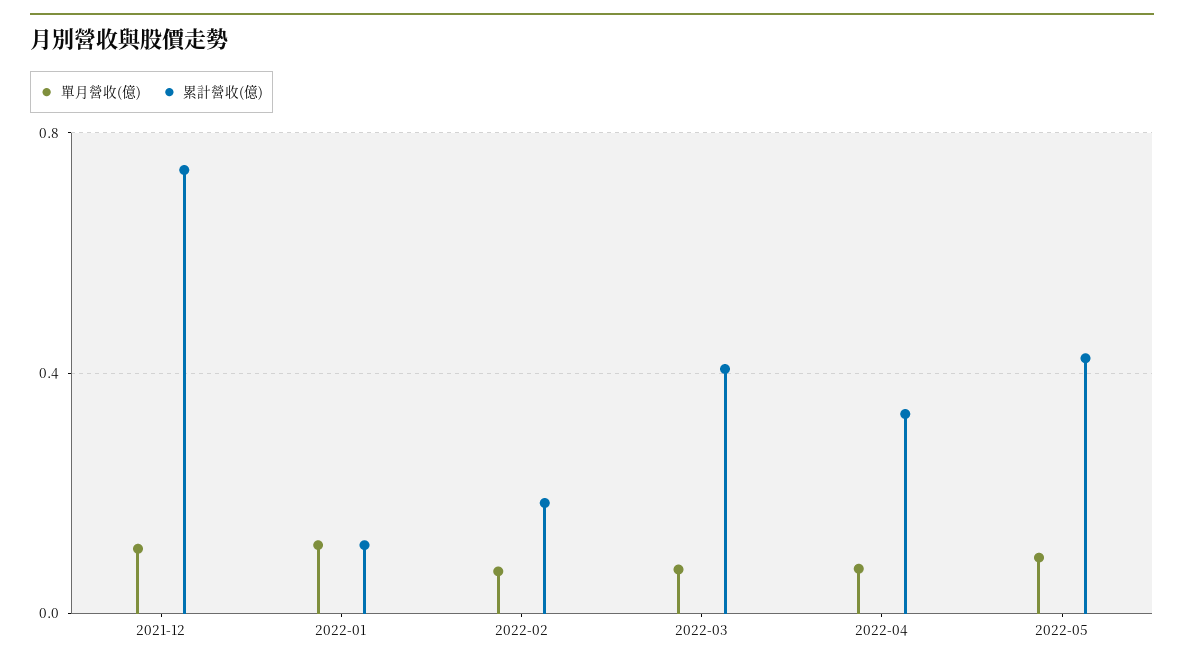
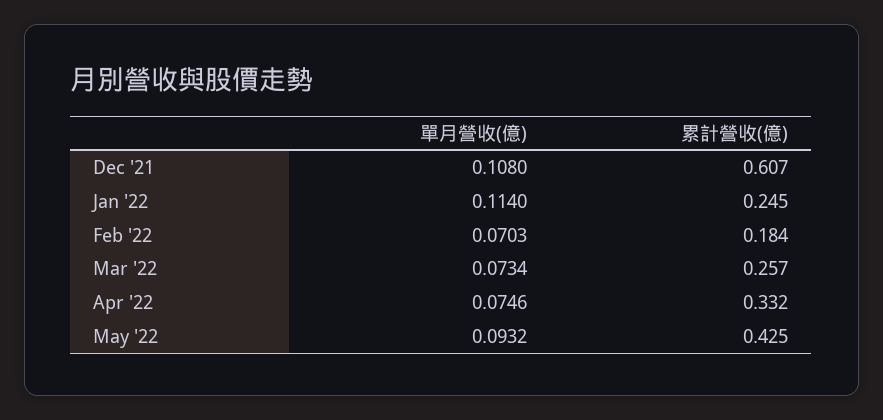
  {
    "單月營收(億)": {
      "2021-12": 0.108,
      "2022-01": 0.114,
      "2022-02": 0.0703,
      "2022-03": 0.0734,
      "2022-04": 0.0746,
      "2022-05": 0.0932
    },
    "累計營收(億)": {
-     "2021-12": 0.75,
+     "2021-12": 0.607,
-     "2022-01": 0.1,
+     "2022-01": 0.245,
      "2022-02": 0.184,
-     "2022-03": 0.4,
+     "2022-03": 0.257,
      "2022-04": 0.332,
      "2022-05": 0.425
    }
  }

